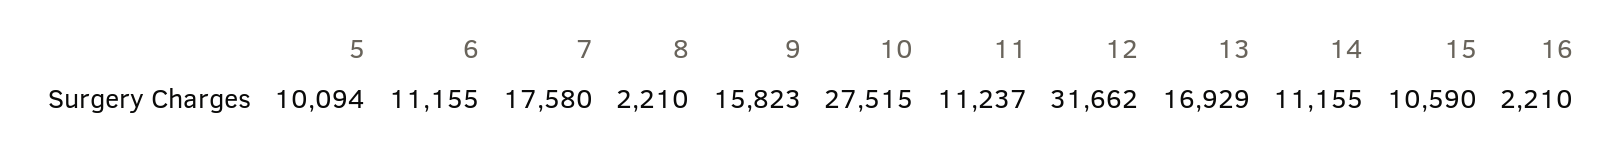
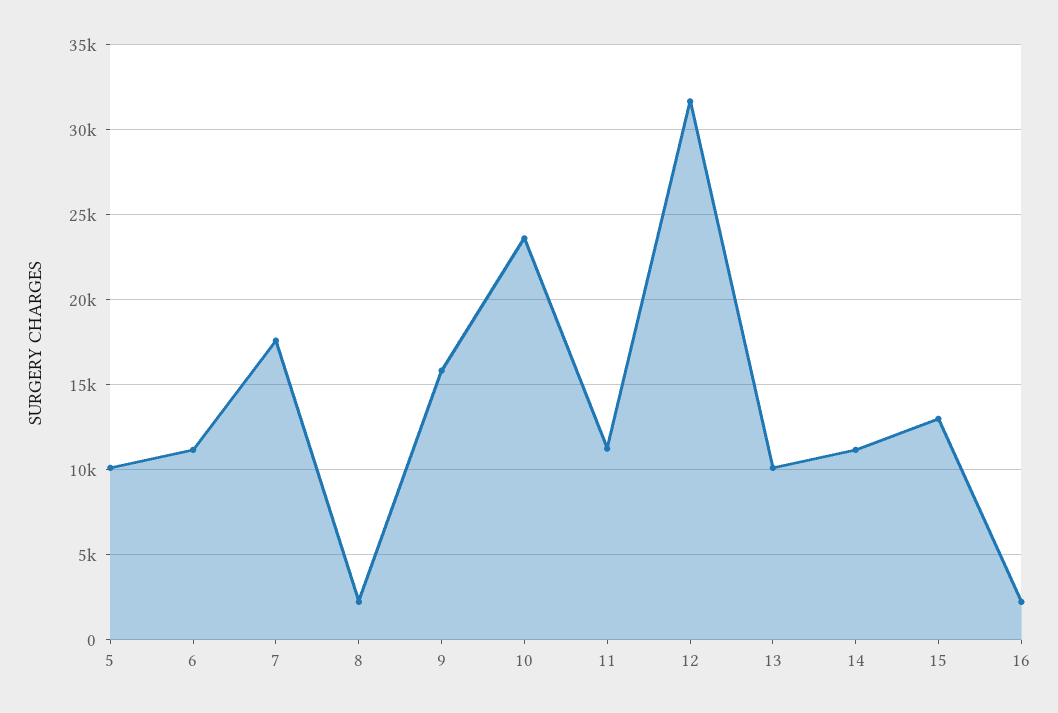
  {
    "5": 10094,
    "6": 11155,
    "7": 17580,
    "8": 2210,
    "9": 15823,
-   "10": 27515,
+   "10": 23500,
    "11": 11237,
    "12": 31662,
-   "13": 16929,
+   "13": 10000,
    "14": 11155,
-   "15": 10590,
+   "15": 13000,
    "16": 2210
  }

